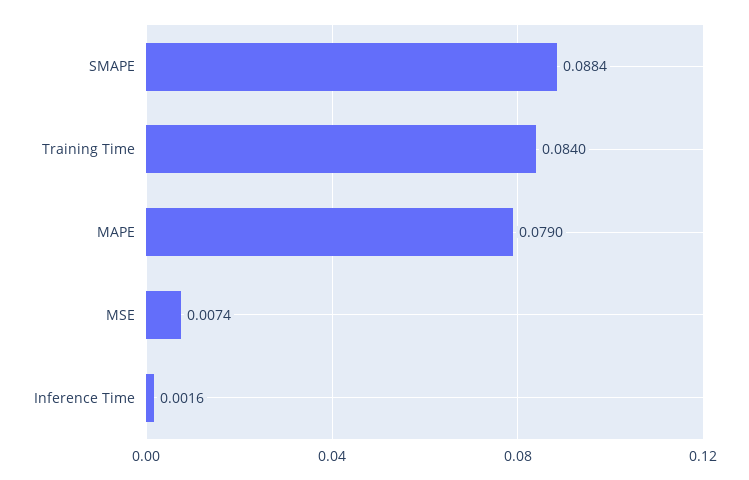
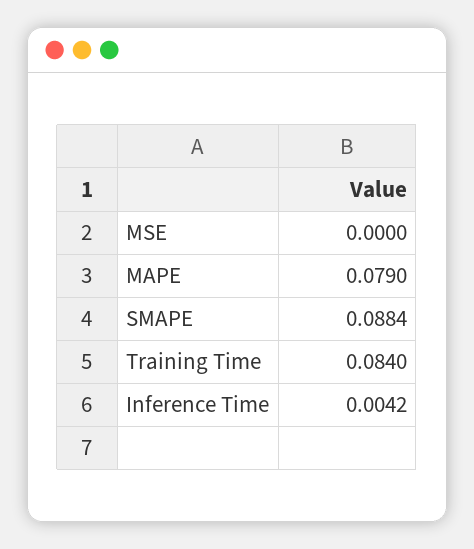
  {
    "SMAPE": 0.0884,
    "Training Time": 0.084,
    "MAPE": 0.079,
-   "MSE": 0.0074,
+   "MSE": 0,
-   "Inference Time": 0.0016
+   "Inference Time": 0.0042
  }

